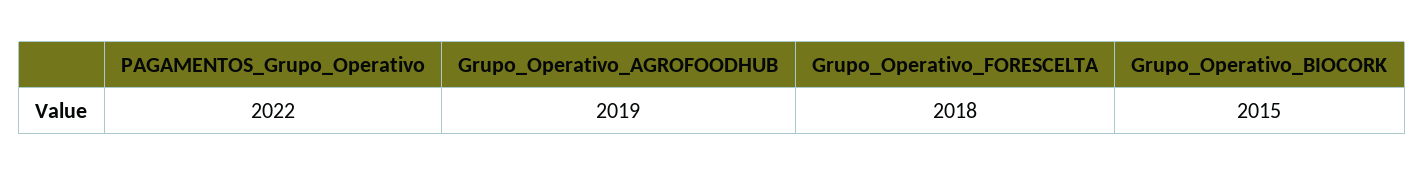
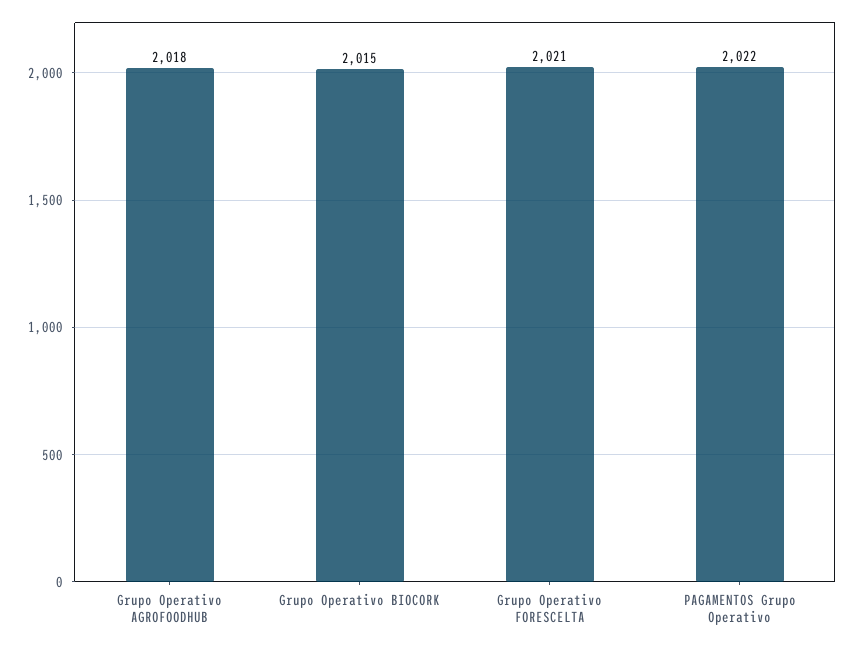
  {
    "PAGAMENTOS_Grupo_Operativo": 2022,
-   "Grupo_Operativo_AGROFOODHUB": 2019,
+   "Grupo_Operativo_AGROFOODHUB": 2018,
-   "Grupo_Operativo_FORESCELTA": 2018,
+   "Grupo_Operativo_FORESCELTA": 2021,
    "Grupo_Operativo_BIOCORK": 2015
  }

